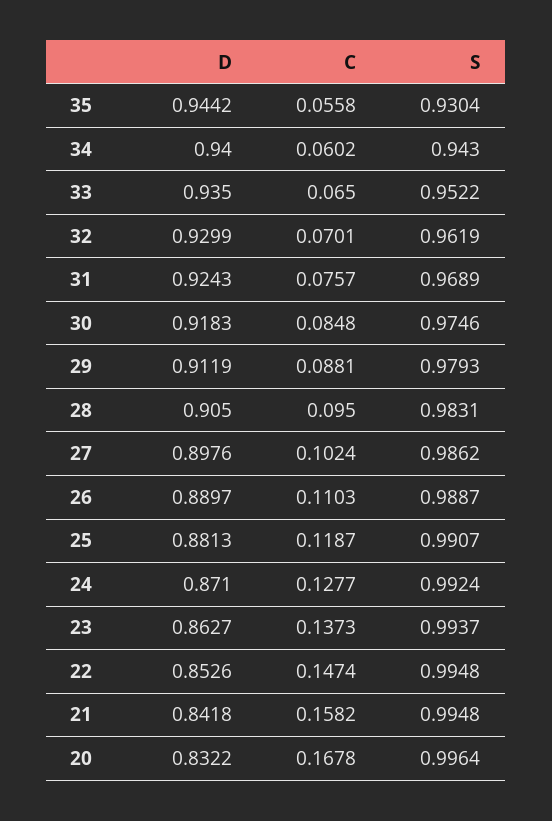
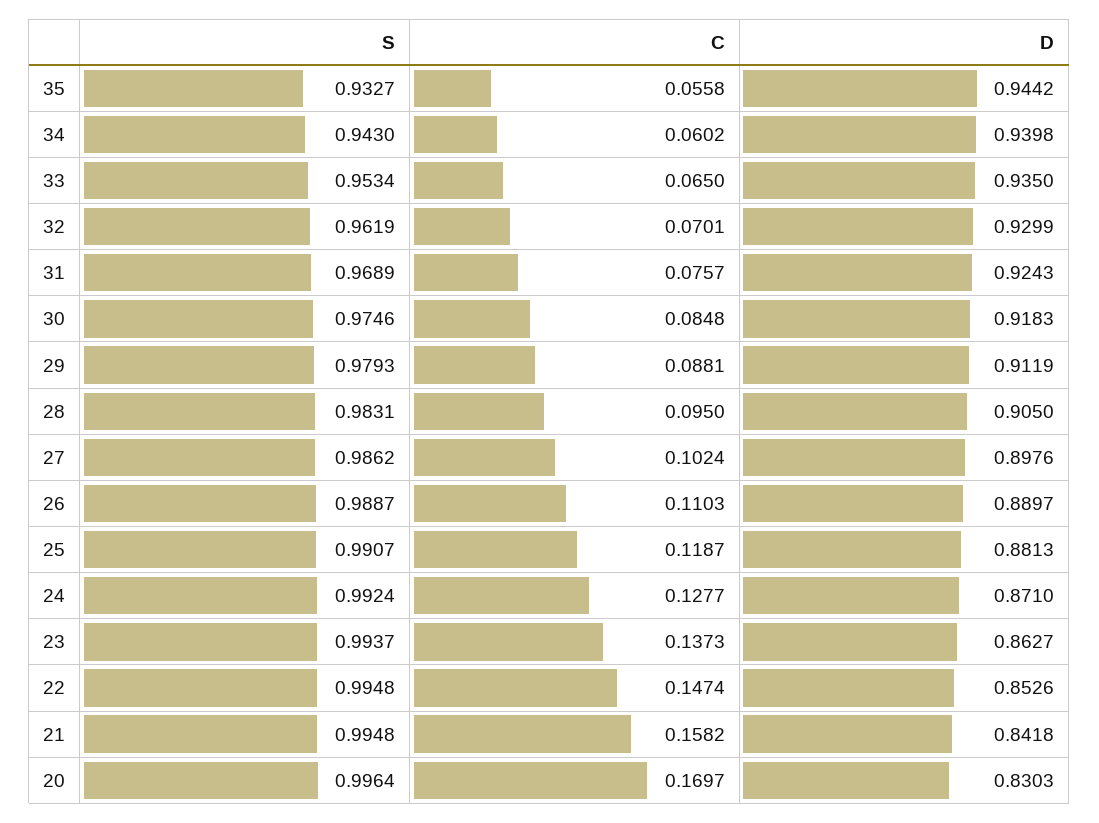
  {
    "D": {
      "35": 0.9442,
-     "34": 0.94,
+     "34": 0.9398,
      "33": 0.935,
      "32": 0.9299,
      "31": 0.9243,
      "30": 0.9183,
      "29": 0.9119,
      "28": 0.905,
      "27": 0.8976,
      "26": 0.8897,
      "25": 0.8813,
      "24": 0.871,
      "23": 0.8627,
      "22": 0.8526,
      "21": 0.8418,
-     "20": 0.8322
+     "20": 0.8303
    },
    "C": {
      "35": 0.0558,
      "34": 0.0602,
      "33": 0.065,
      "32": 0.0701,
      "31": 0.0757,
      "30": 0.0848,
      "29": 0.0881,
      "28": 0.095,
      "27": 0.1024,
      "26": 0.1103,
      "25": 0.1187,
      "24": 0.1277,
      "23": 0.1373,
      "22": 0.1474,
      "21": 0.1582,
-     "20": 0.1678
+     "20": 0.1697
    },
    "S": {
-     "35": 0.9304,
+     "35": 0.9327,
      "34": 0.943,
-     "33": 0.9522,
+     "33": 0.9534,
      "32": 0.9619,
      "31": 0.9689,
      "30": 0.9746,
      "29": 0.9793,
      "28": 0.9831,
      "27": 0.9862,
      "26": 0.9887,
      "25": 0.9907,
      "24": 0.9924,
      "23": 0.9937,
      "22": 0.9948,
      "21": 0.9948,
      "20": 0.9964
    }
  }

